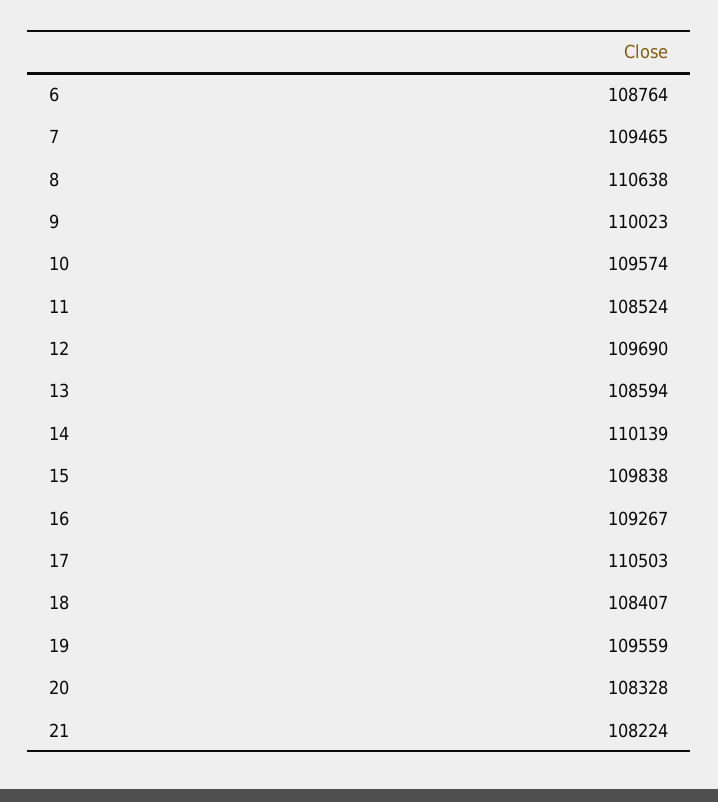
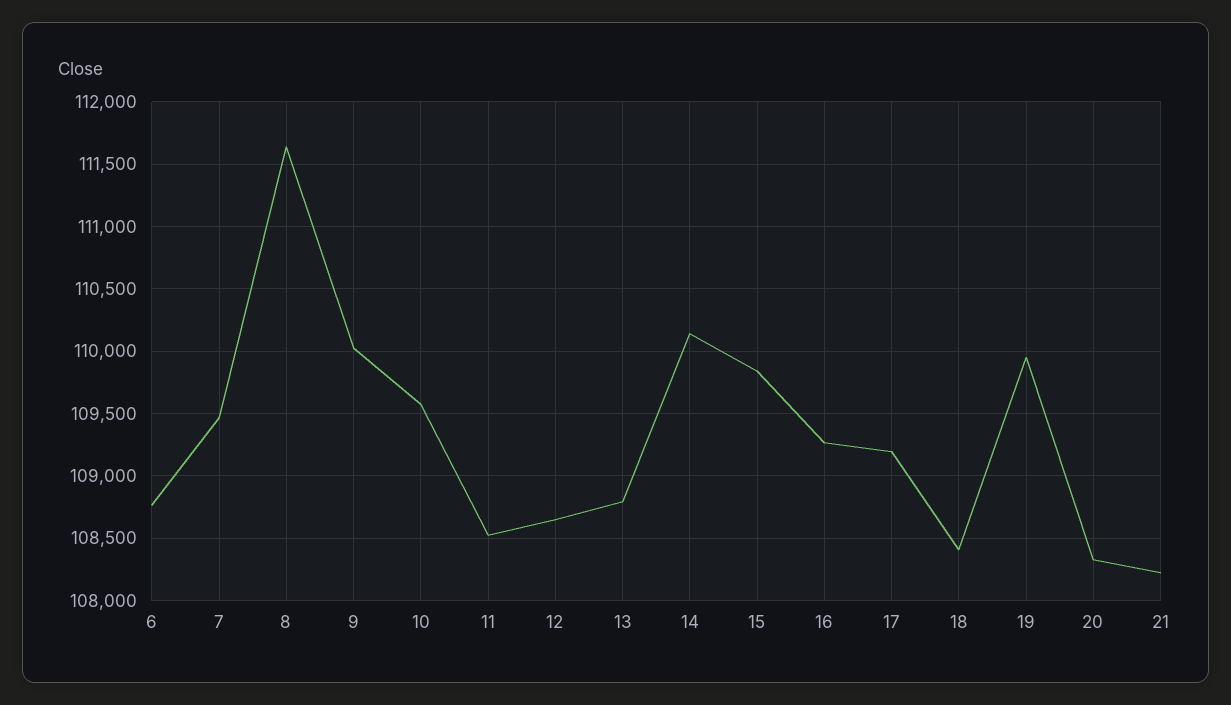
  {
    "6": 108764,
    "7": 109465,
-   "8": 110638,
+   "8": 111650,
    "9": 110023,
    "10": 109574,
    "11": 108524,
-   "12": 109690,
+   "12": 108650,
-   "13": 108594,
+   "13": 108800,
    "14": 110139,
    "15": 109838,
    "16": 109267,
-   "17": 110503,
+   "17": 109200,
    "18": 108407,
-   "19": 109559,
+   "19": 109950,
    "20": 108328,
    "21": 108224
  }

